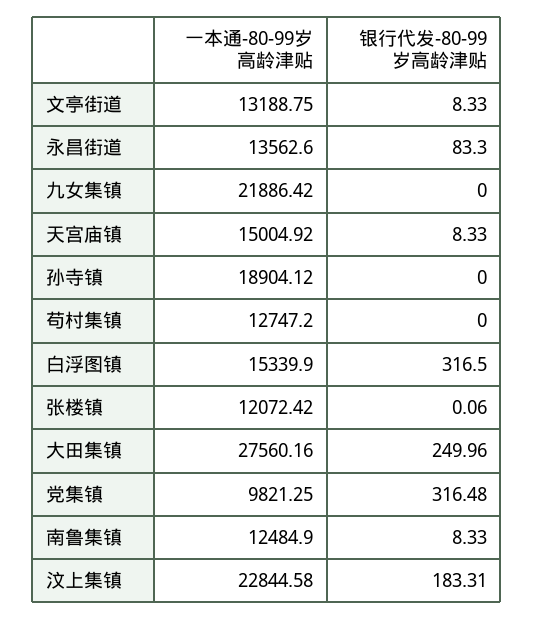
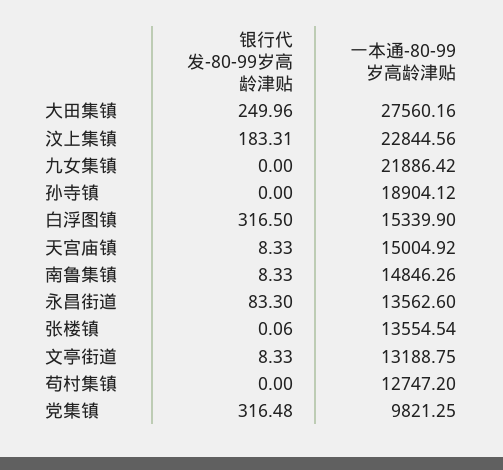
  {
    "一本通-80-99岁高龄津贴": {
      "文亭街道": 13188.75,
      "永昌街道": 13562.6,
      "九女集镇": 21886.42,
      "天宫庙镇": 15004.92,
      "孙寺镇": 18904.12,
      "苟村集镇": 12747.2,
      "白浮图镇": 15339.9,
-     "张楼镇": 12072.42,
+     "张楼镇": 13554.54,
      "大田集镇": 27560.16,
      "党集镇": 9821.25,
-     "南鲁集镇": 12484.9,
+     "南鲁集镇": 14846.26,
-     "汶上集镇": 22844.58
+     "汶上集镇": 22844.56
    },
    "银行代发-80-99岁高龄津贴": {
      "文亭街道": 8.33,
      "永昌街道": 83.3,
      "九女集镇": 0,
      "天宫庙镇": 8.33,
      "孙寺镇": 0,
      "苟村集镇": 0,
      "白浮图镇": 316.5,
      "张楼镇": 0.06,
      "大田集镇": 249.96,
      "党集镇": 316.48,
      "南鲁集镇": 8.33,
      "汶上集镇": 183.31
    }
  }

